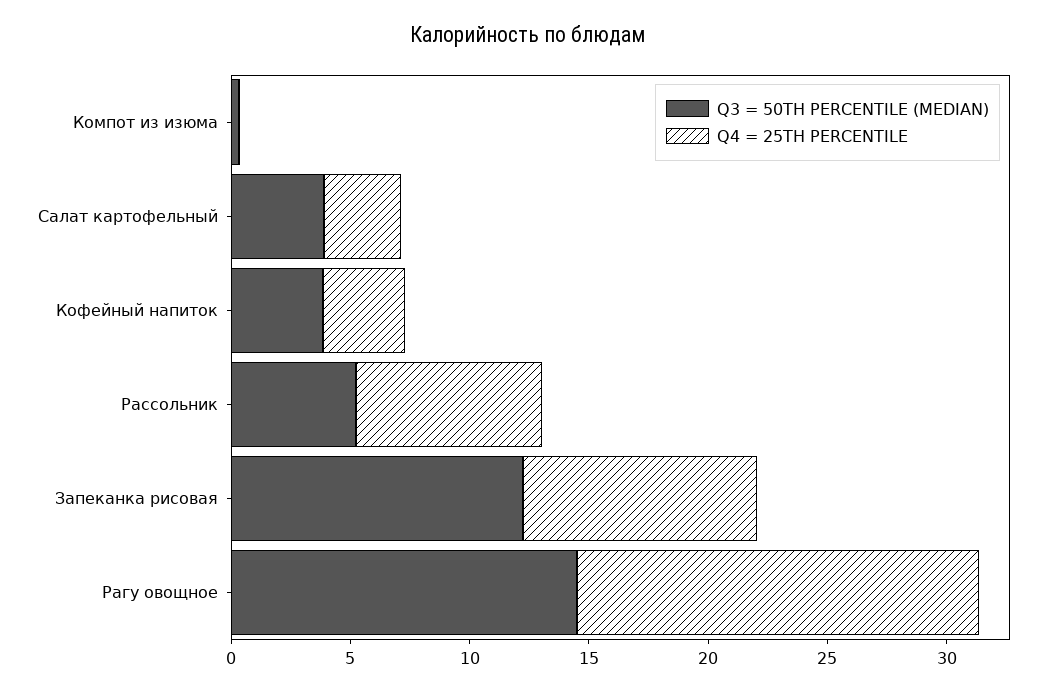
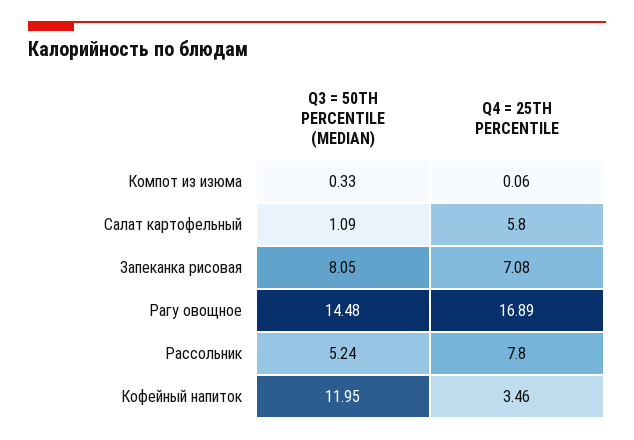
  {
    "Q3 = 50TH PERCENTILE (MEDIAN)": {
      "Компот из изюма": 0.33,
-     "Салат картофельный": 4,
+     "Салат картофельный": 1.09,
-     "Кофейный напиток": 4,
+     "Кофейный напиток": 11.95,
      "Рассольник": 5.24,
-     "Запеканка рисовая": 12,
+     "Запеканка рисовая": 8.05,
      "Рагу овощное": 14.48
    },
    "Q4 = 25TH PERCENTILE": {
      "Компот из изюма": 0.06,
-     "Салат картофельный": 3,
+     "Салат картофельный": 5.8,
      "Кофейный напиток": 3.46,
      "Рассольник": 7.8,
-     "Запеканка рисовая": 10,
+     "Запеканка рисовая": 7.08,
      "Рагу овощное": 16.89
    }
  }

